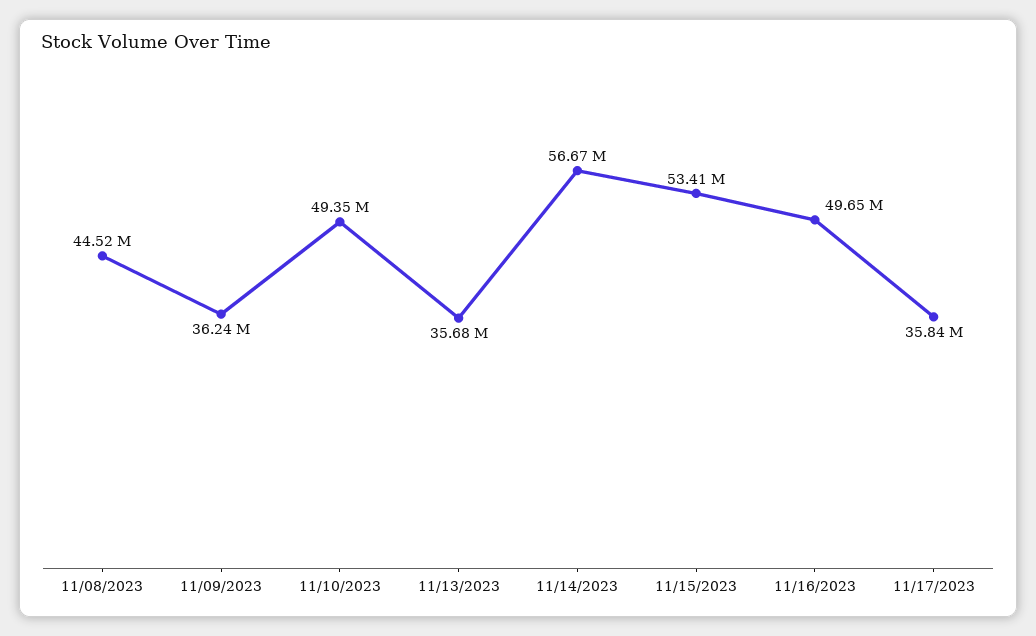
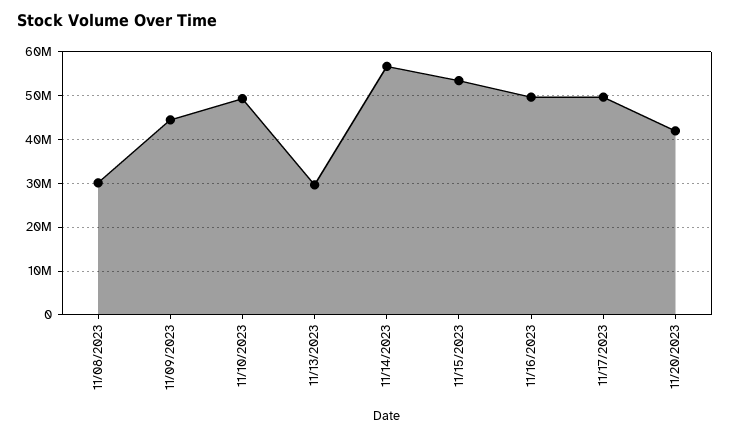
  {
-   "11/08/2023": 44520000,
+   "11/08/2023": 30000000,
-   "11/09/2023": 36240000,
+   "11/09/2023": 44000000,
    "11/10/2023": 49350000,
-   "11/13/2023": 35680000,
+   "11/13/2023": 30000000,
    "11/14/2023": 56670000,
    "11/15/2023": 53410000,
    "11/16/2023": 49650000,
-   "11/17/2023": 35840000
+   "11/17/2023": 50000000,
+   "11/20/2023": 42000000
  }

